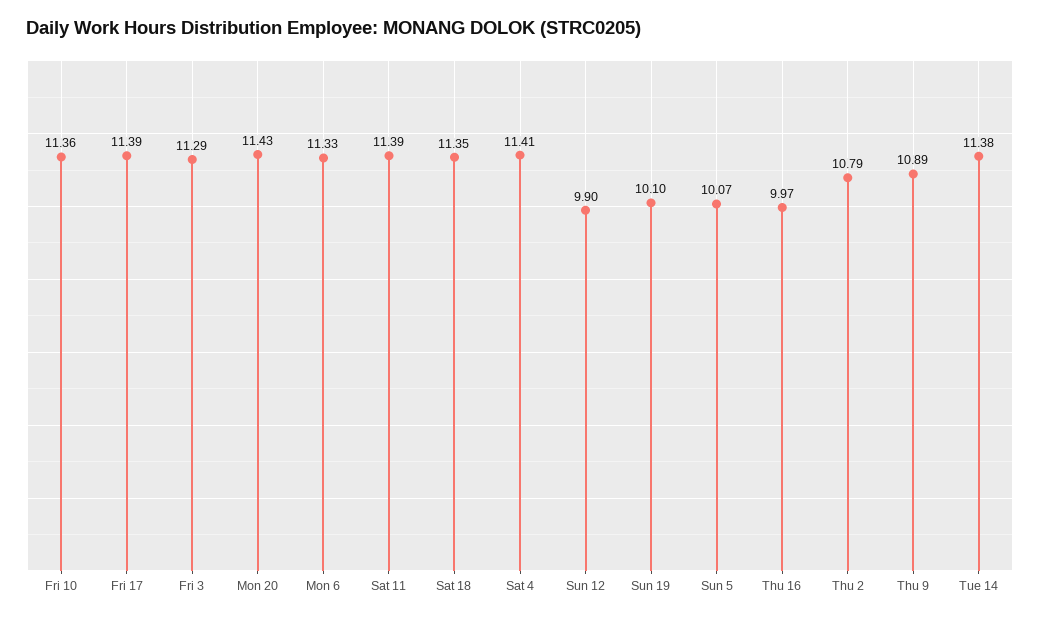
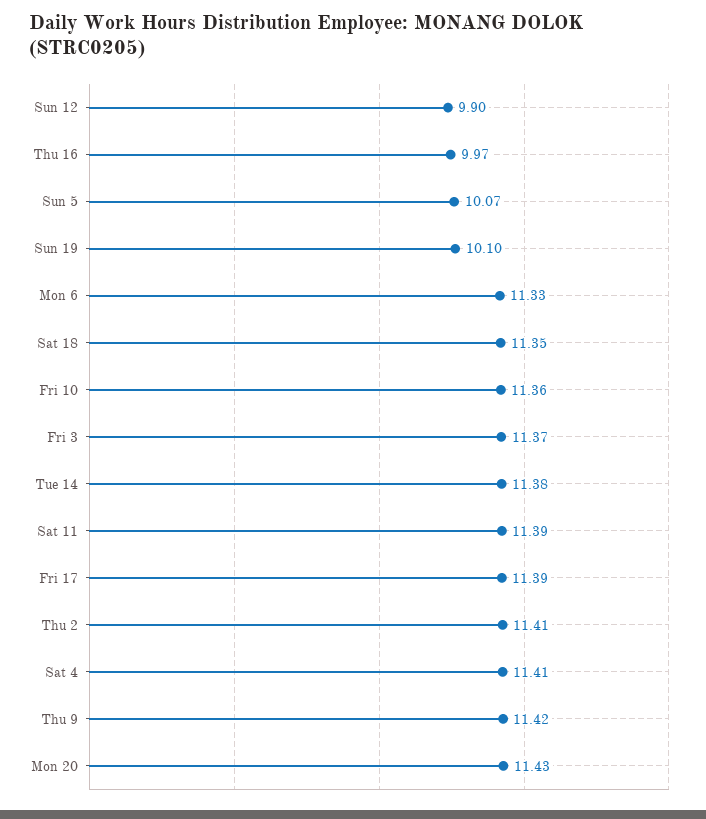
  {
    "Fri 10": 11.36,
    "Fri 17": 11.39,
-   "Fri 3": 11.29,
+   "Fri 3": 11.37,
    "Mon 20": 11.43,
    "Mon 6": 11.33,
    "Sat 11": 11.39,
    "Sat 18": 11.35,
    "Sat 4": 11.41,
    "Sun 12": 9.9,
    "Sun 19": 10.1,
    "Sun 5": 10.07,
    "Thu 16": 9.97,
-   "Thu 2": 10.79,
+   "Thu 2": 11.41,
-   "Thu 9": 10.89,
+   "Thu 9": 11.42,
    "Tue 14": 11.38
  }

